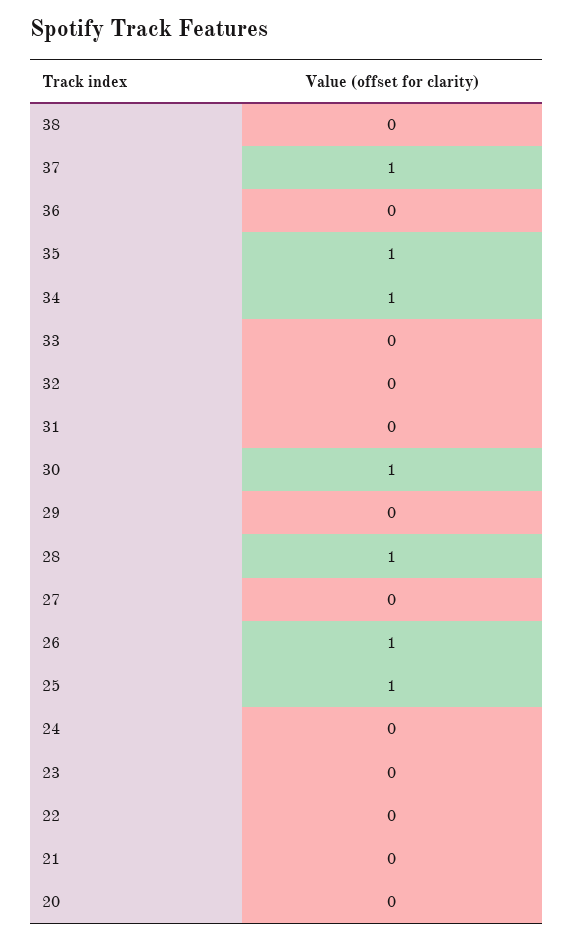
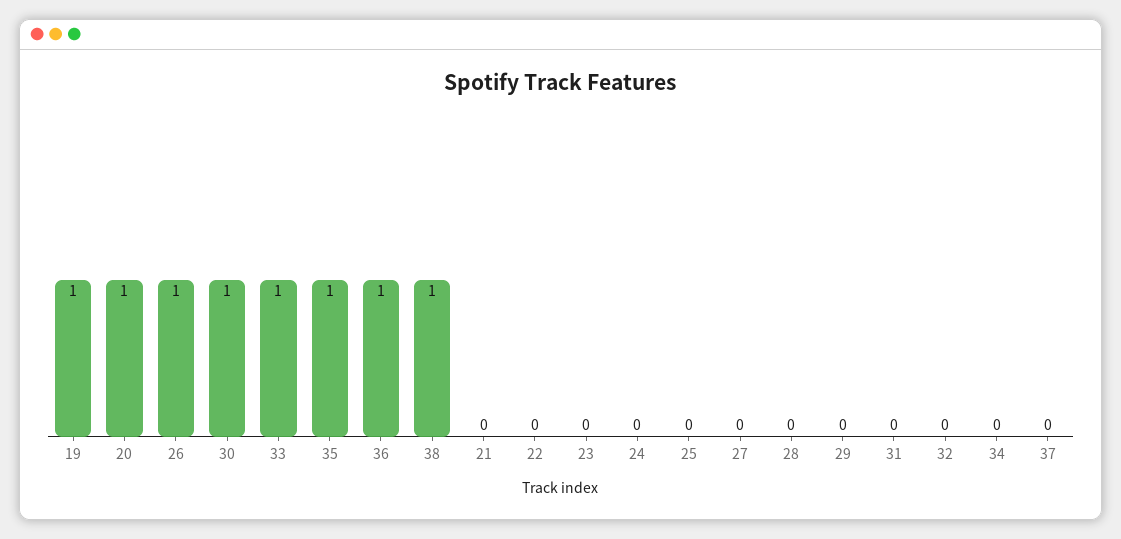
  {
-   "38": 0,
+   "38": 1,
-   "37": 1,
+   "37": 0,
-   "36": 0,
+   "36": 1,
    "35": 1,
-   "34": 1,
+   "34": 0,
-   "33": 0,
+   "33": 1,
    "32": 0,
    "31": 0,
    "30": 1,
    "29": 0,
-   "28": 1,
+   "28": 0,
    "27": 0,
    "26": 1,
-   "25": 1,
+   "25": 0,
    "24": 0,
    "23": 0,
    "22": 0,
    "21": 0,
-   "20": 0
+   "20": 1,
+   "19": 1
  }

